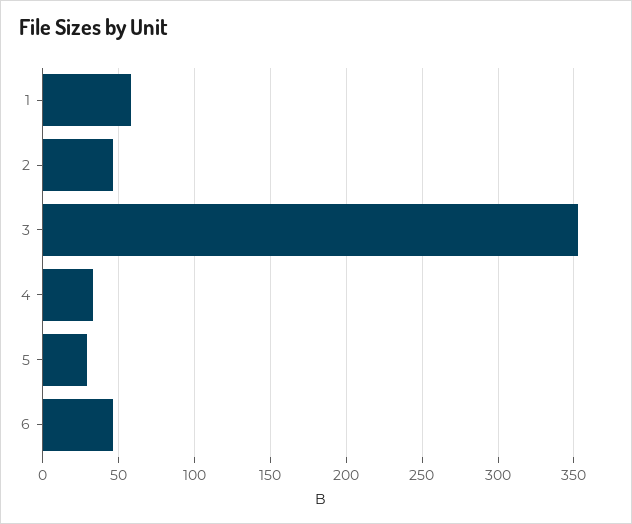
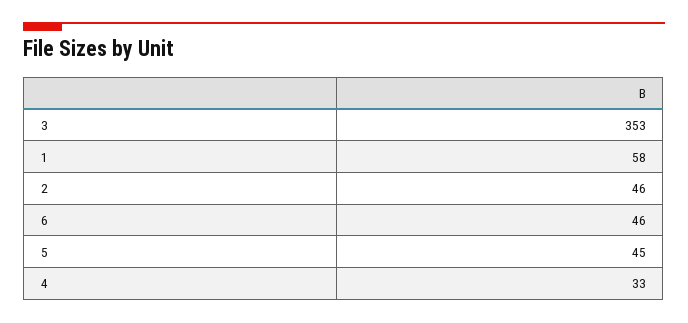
  {
    "1": 58,
    "2": 46,
    "3": 353,
    "4": 33,
-   "5": 30,
+   "5": 45,
    "6": 46
  }

